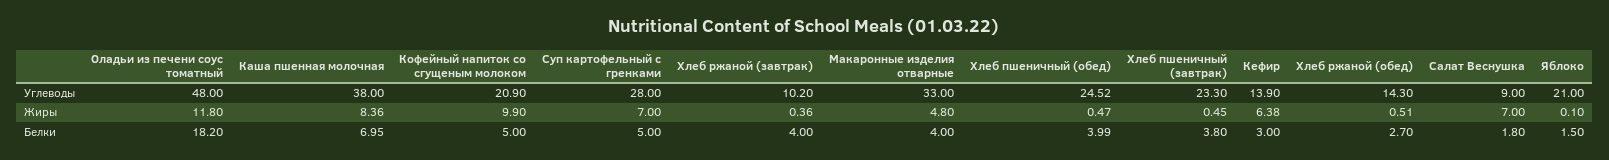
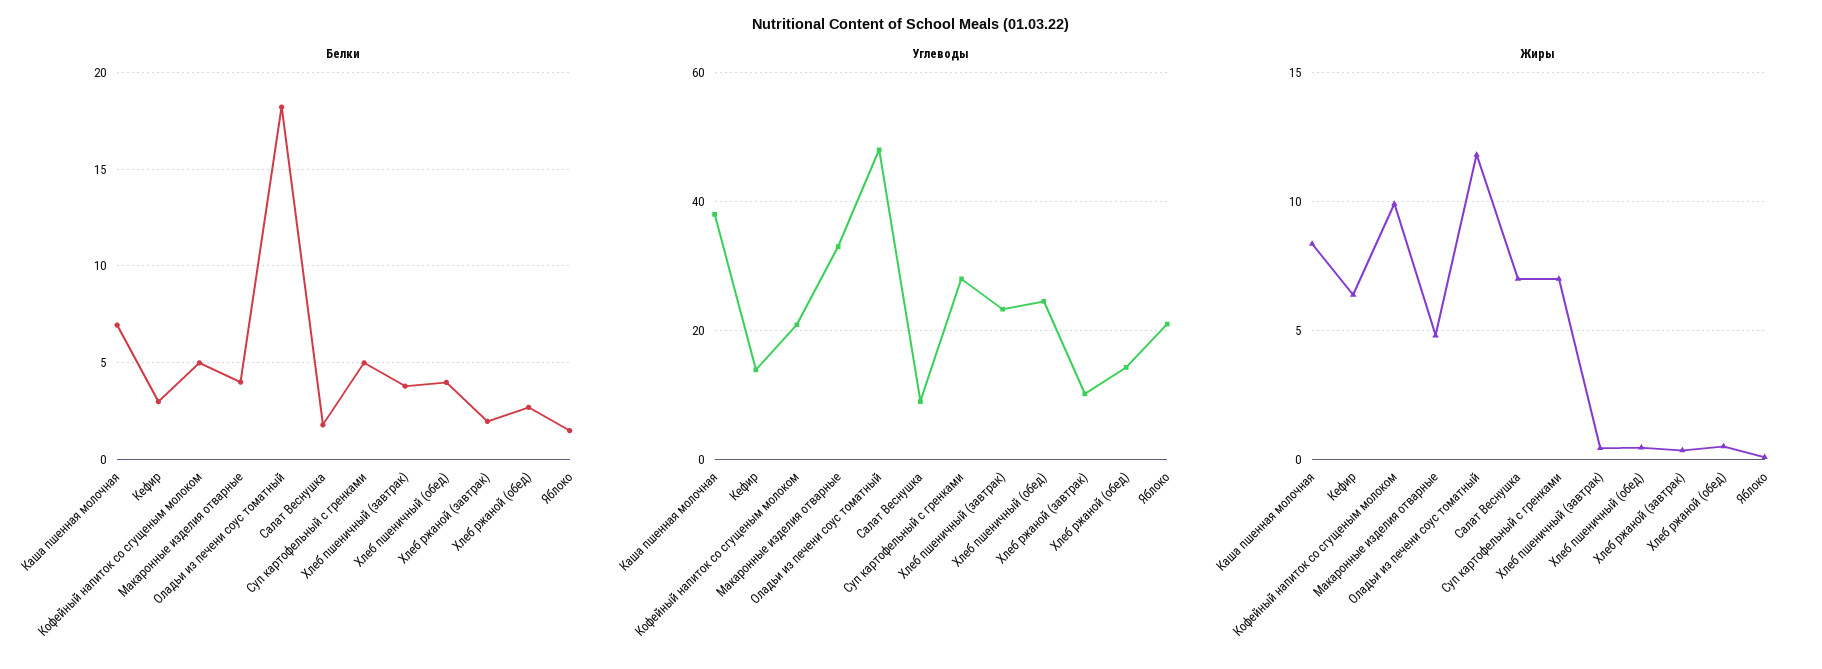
  {
    "Углеводы": {
      "Оладьи из печени соус томатный": 48,
      "Каша пшенная молочная": 38,
      "Кофейный напиток со сгущеным молоком": 20.9,
      "Суп картофельный с гренками": 28,
      "Хлеб ржаной (завтрак)": 10.2,
      "Макаронные изделия отварные": 33,
      "Хлеб пшеничный (обед)": 24.52,
      "Хлеб пшеничный (завтрак)": 23.3,
      "Кефир": 13.9,
      "Хлеб ржаной (обед)": 14.3,
      "Салат Веснушка": 9,
      "Яблоко": 21
    },
    "Жиры": {
      "Оладьи из печени соус томатный": 11.8,
      "Каша пшенная молочная": 8.36,
      "Кофейный напиток со сгущеным молоком": 9.9,
      "Суп картофельный с гренками": 7,
      "Хлеб ржаной (завтрак)": 0.36,
      "Макаронные изделия отварные": 4.8,
      "Хлеб пшеничный (обед)": 0.47,
      "Хлеб пшеничный (завтрак)": 0.45,
      "Кефир": 6.38,
      "Хлеб ржаной (обед)": 0.51,
      "Салат Веснушка": 7,
      "Яблоко": 0.1
    },
    "Белки": {
      "Оладьи из печени соус томатный": 18.2,
      "Каша пшенная молочная": 6.95,
      "Кофейный напиток со сгущеным молоком": 5,
      "Суп картофельный с гренками": 5,
-     "Хлеб ржаной (завтрак)": 4,
+     "Хлеб ржаной (завтрак)": 2,
      "Макаронные изделия отварные": 4,
      "Хлеб пшеничный (обед)": 3.99,
      "Хлеб пшеничный (завтрак)": 3.8,
      "Кефир": 3,
      "Хлеб ржаной (обед)": 2.7,
      "Салат Веснушка": 1.8,
      "Яблоко": 1.5
    }
  }

